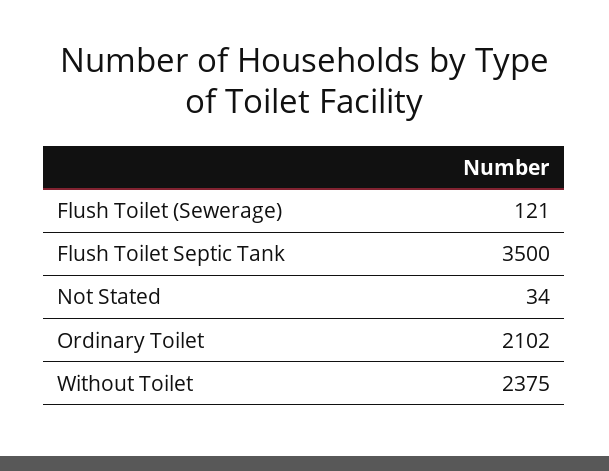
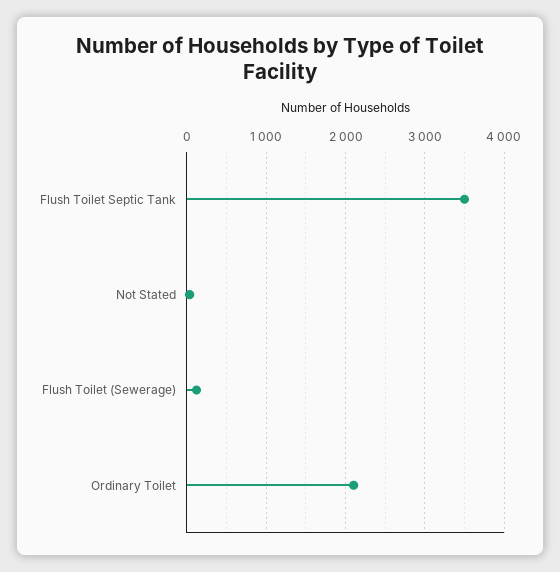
  {
    "Flush Toilet (Sewerage)": 121,
    "Flush Toilet Septic Tank": 3500,
    "Not Stated": 34,
-   "Ordinary Toilet": 2102,
+   "Ordinary Toilet": 2102
-   "Without Toilet": 2375
  }

